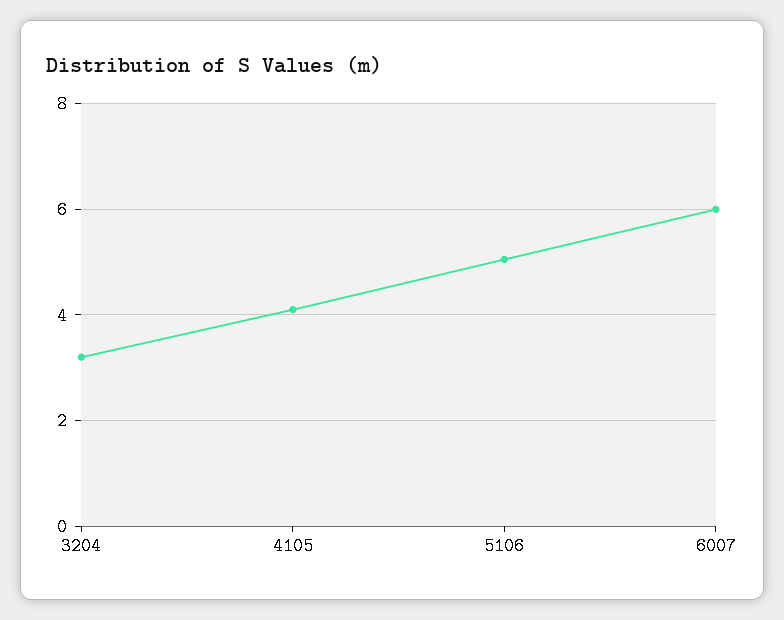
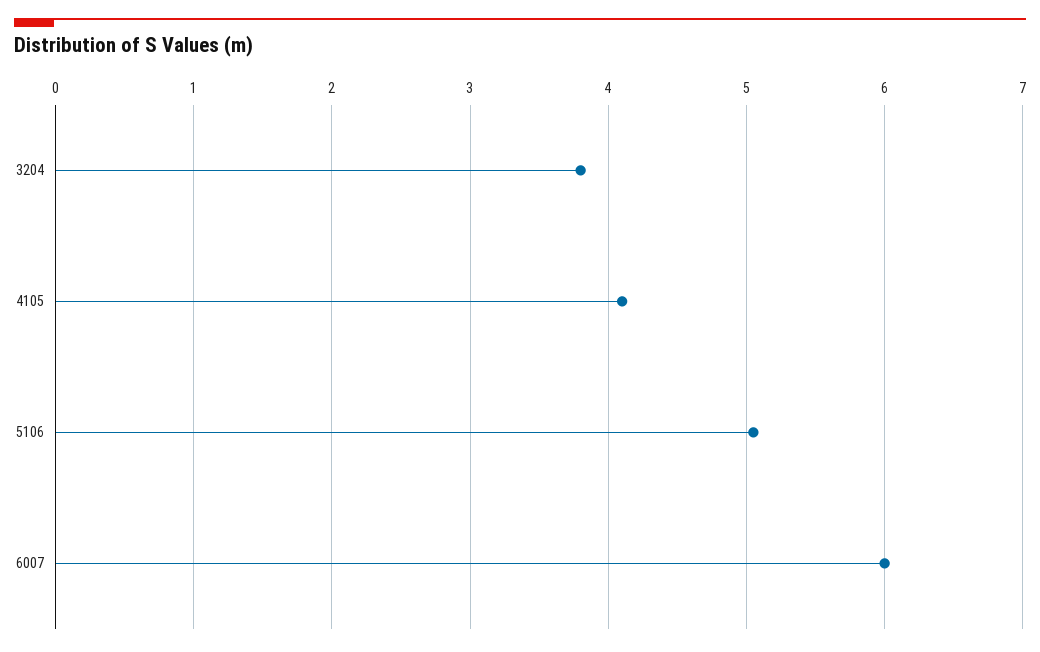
  {
-   "3204": 3.2,
+   "3204": 3.8,
    "4105": 4.1,
    "5106": 5.1,
    "6007": 6
  }

